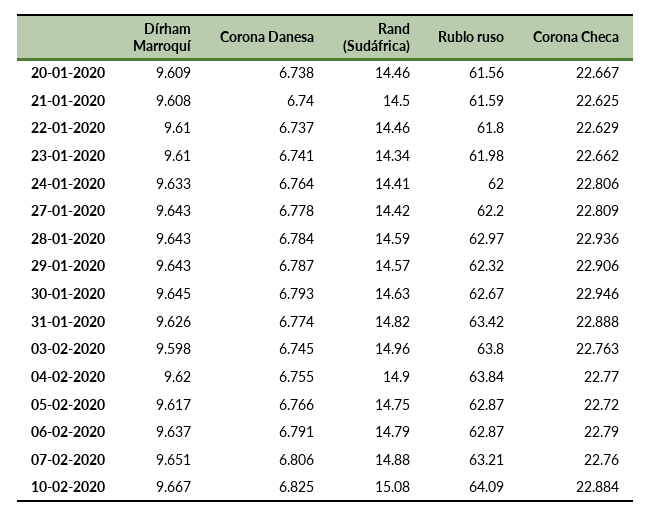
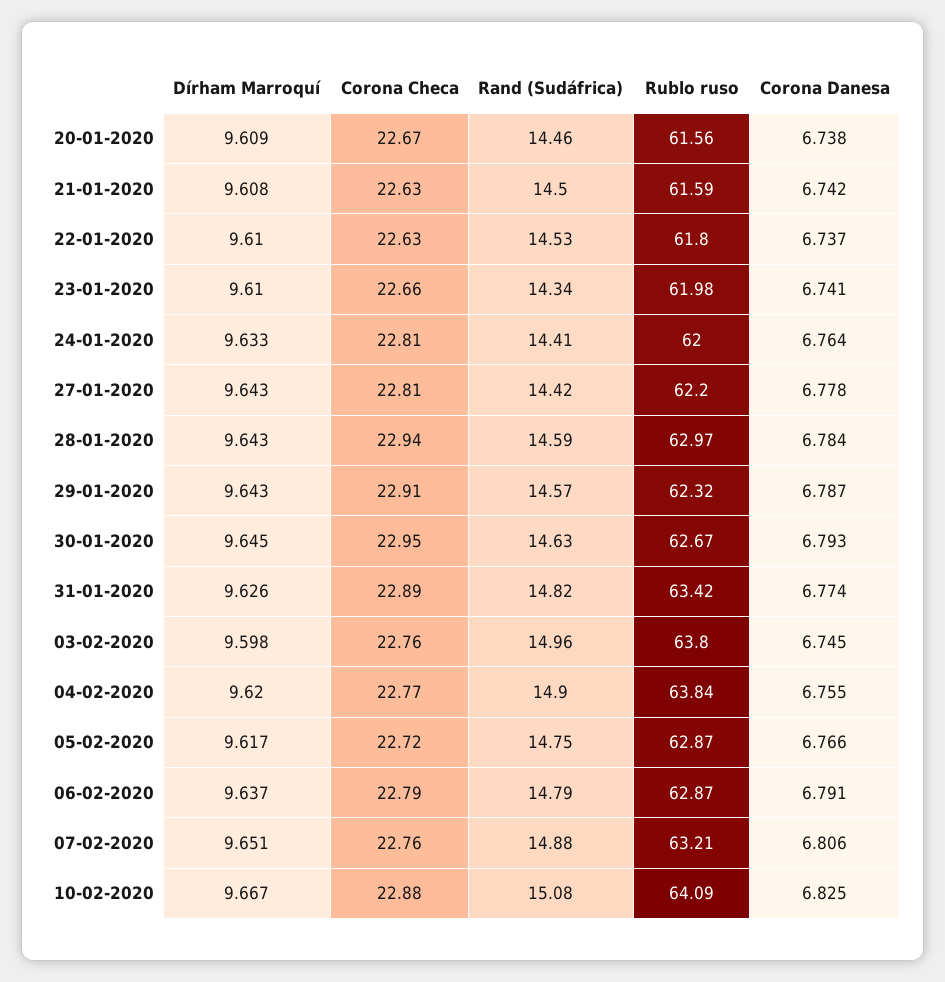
  {
    "Dírham Marroquí": {
      "20-01-2020": 9.609,
      "21-01-2020": 9.608,
      "22-01-2020": 9.61,
      "23-01-2020": 9.61,
      "24-01-2020": 9.633,
      "27-01-2020": 9.643,
      "28-01-2020": 9.643,
      "29-01-2020": 9.643,
      "30-01-2020": 9.645,
      "31-01-2020": 9.626,
      "03-02-2020": 9.598,
      "04-02-2020": 9.62,
      "05-02-2020": 9.617,
      "06-02-2020": 9.637,
      "07-02-2020": 9.651,
      "10-02-2020": 9.667
    },
    "Corona Danesa": {
      "20-01-2020": 6.738,
-     "21-01-2020": 6.74,
+     "21-01-2020": 6.742,
      "22-01-2020": 6.737,
      "23-01-2020": 6.741,
      "24-01-2020": 6.764,
      "27-01-2020": 6.778,
      "28-01-2020": 6.784,
      "29-01-2020": 6.787,
      "30-01-2020": 6.793,
      "31-01-2020": 6.774,
      "03-02-2020": 6.745,
      "04-02-2020": 6.755,
      "05-02-2020": 6.766,
      "06-02-2020": 6.791,
      "07-02-2020": 6.806,
      "10-02-2020": 6.825
    },
    "Rand (Sudáfrica)": {
      "20-01-2020": 14.46,
      "21-01-2020": 14.5,
-     "22-01-2020": 14.46,
+     "22-01-2020": 14.53,
      "23-01-2020": 14.34,
      "24-01-2020": 14.41,
      "27-01-2020": 14.42,
      "28-01-2020": 14.59,
      "29-01-2020": 14.57,
      "30-01-2020": 14.63,
      "31-01-2020": 14.82,
      "03-02-2020": 14.96,
      "04-02-2020": 14.9,
      "05-02-2020": 14.75,
      "06-02-2020": 14.79,
      "07-02-2020": 14.88,
      "10-02-2020": 15.08
    },
    "Rublo ruso": {
      "20-01-2020": 61.56,
      "21-01-2020": 61.59,
      "22-01-2020": 61.8,
      "23-01-2020": 61.98,
      "24-01-2020": 62,
      "27-01-2020": 62.2,
      "28-01-2020": 62.97,
      "29-01-2020": 62.32,
      "30-01-2020": 62.67,
      "31-01-2020": 63.42,
      "03-02-2020": 63.8,
      "04-02-2020": 63.84,
      "05-02-2020": 62.87,
      "06-02-2020": 62.87,
      "07-02-2020": 63.21,
      "10-02-2020": 64.09
    },
    "Corona Checa": {
      "20-01-2020": 22.667,
      "21-01-2020": 22.625,
      "22-01-2020": 22.629,
      "23-01-2020": 22.662,
      "24-01-2020": 22.806,
      "27-01-2020": 22.809,
      "28-01-2020": 22.936,
      "29-01-2020": 22.906,
      "30-01-2020": 22.946,
      "31-01-2020": 22.888,
      "03-02-2020": 22.763,
      "04-02-2020": 22.77,
      "05-02-2020": 22.72,
      "06-02-2020": 22.79,
      "07-02-2020": 22.76,
      "10-02-2020": 22.884
    }
  }

